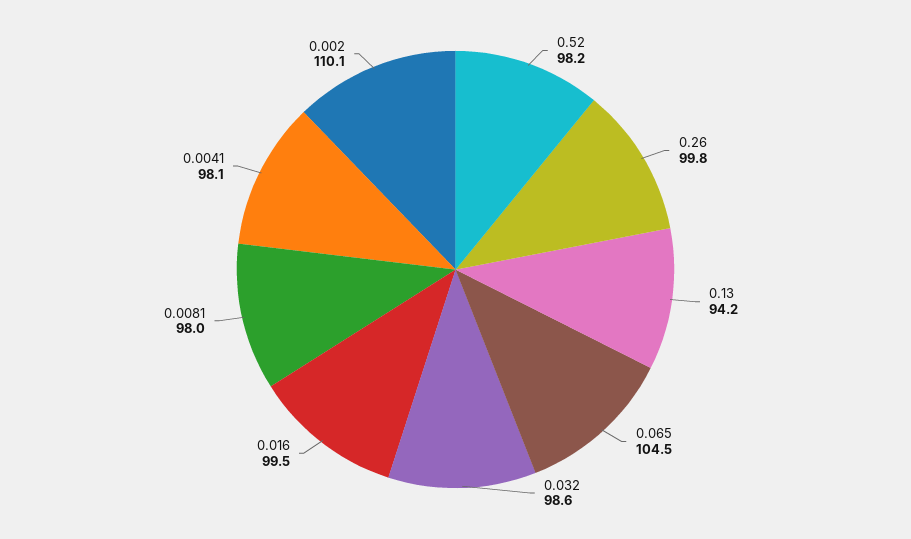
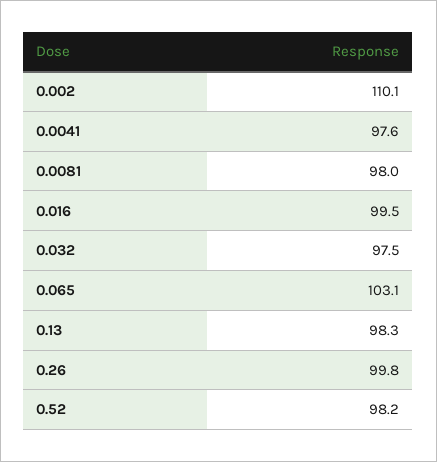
  {
    "0.52": 98.2,
    "0.26": 99.8,
-   "0.13": 94.2,
+   "0.13": 98.3,
-   "0.065": 104.5,
+   "0.065": 103.1,
-   "0.032": 98.6,
+   "0.032": 97.5,
    "0.016": 99.5,
    "0.0081": 98,
-   "0.0041": 98.1,
+   "0.0041": 97.6,
    "0.002": 110.1
  }

